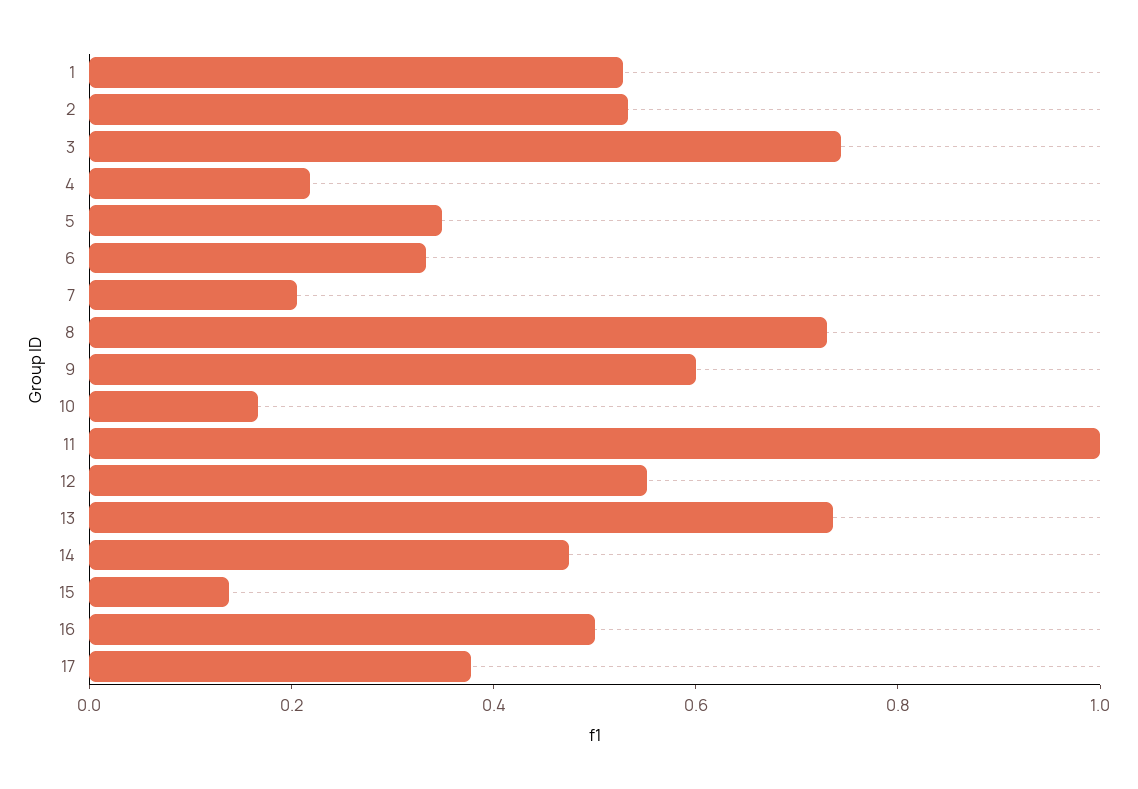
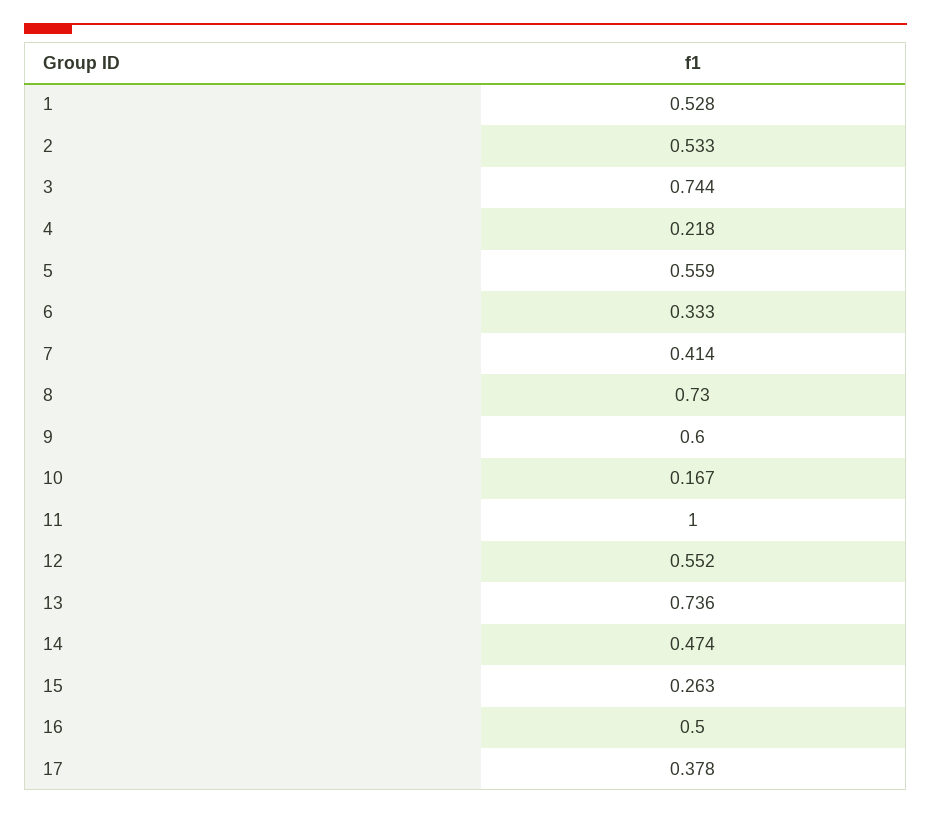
  {
    "1": 0.528,
    "2": 0.533,
    "3": 0.744,
    "4": 0.218,
-   "5": 0.35,
+   "5": 0.559,
    "6": 0.333,
-   "7": 0.2,
+   "7": 0.414,
    "8": 0.73,
    "9": 0.6,
    "10": 0.167,
    "11": 1,
    "12": 0.552,
    "13": 0.736,
    "14": 0.474,
-   "15": 0.15,
+   "15": 0.263,
    "16": 0.5,
    "17": 0.378
  }

